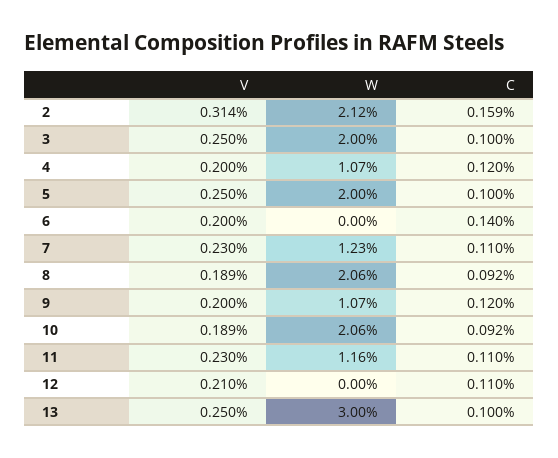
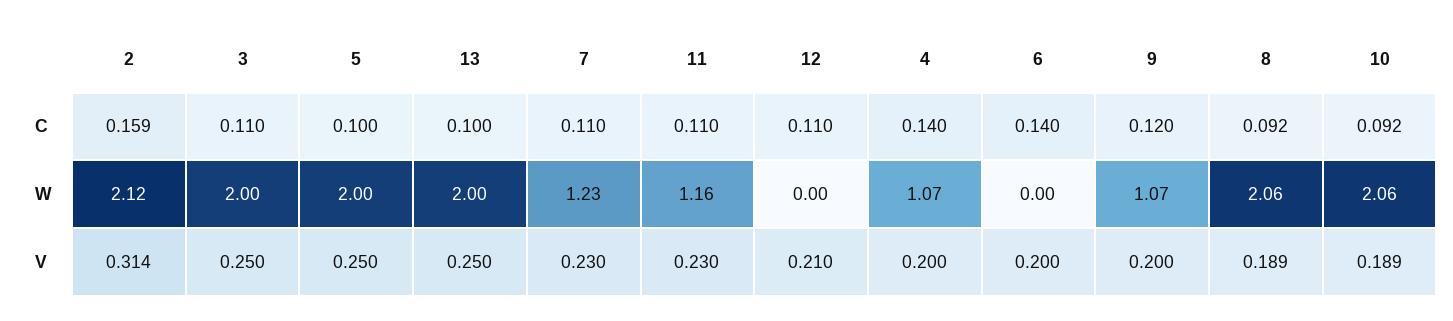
  {
    "V": {
      "2": 0.314,
      "3": 0.25,
      "4": 0.2,
      "5": 0.25,
      "6": 0.2,
      "7": 0.23,
      "8": 0.189,
      "9": 0.2,
      "10": 0.189,
      "11": 0.23,
      "12": 0.21,
      "13": 0.25
    },
    "W": {
      "2": 2.12,
      "3": 2,
      "4": 1.07,
      "5": 2,
      "6": 0,
      "7": 1.23,
      "8": 2.06,
      "9": 1.07,
      "10": 2.06,
      "11": 1.16,
      "12": 0,
-     "13": 3
+     "13": 2
    },
    "C": {
      "2": 0.159,
-     "3": 0.1,
+     "3": 0.11,
-     "4": 0.12,
+     "4": 0.14,
      "5": 0.1,
      "6": 0.14,
      "7": 0.11,
      "8": 0.092,
      "9": 0.12,
      "10": 0.092,
      "11": 0.11,
      "12": 0.11,
      "13": 0.1
    }
  }

